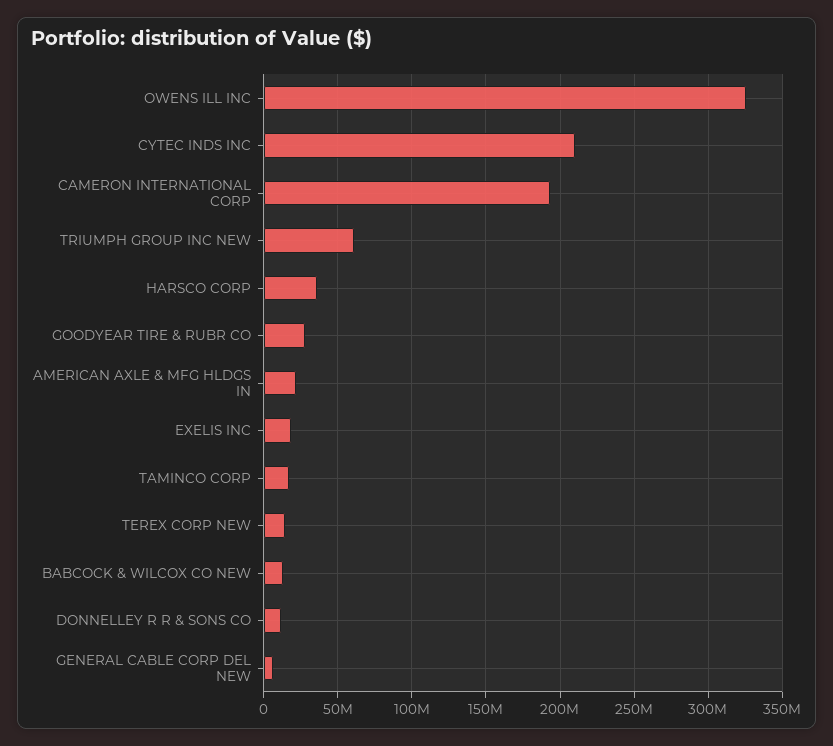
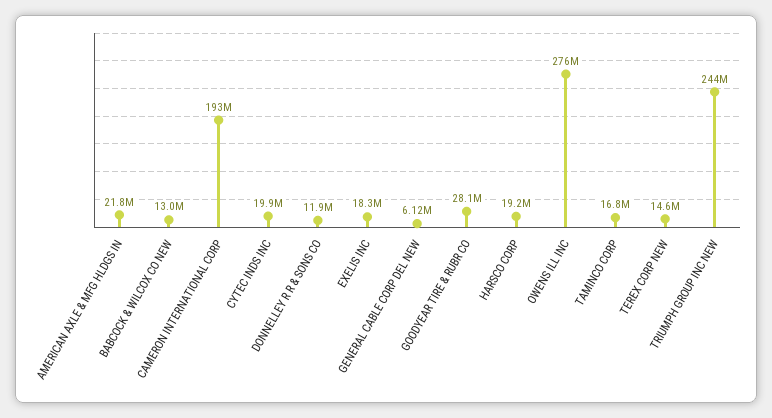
  {
-   "OWENS ILL INC": 325000000,
+   "OWENS ILL INC": 276000000,
-   "CYTEC INDS INC": 210000000,
+   "CYTEC INDS INC": 19900000,
    "CAMERON INTERNATIONAL CORP": 193000000,
-   "TRIUMPH GROUP INC NEW": 60000000,
+   "TRIUMPH GROUP INC NEW": 244000000,
-   "HARSCO CORP": 35000000,
+   "HARSCO CORP": 19200000,
    "GOODYEAR TIRE & RUBR CO": 28100000,
    "AMERICAN AXLE & MFG HLDGS IN": 21800000,
    "EXELIS INC": 18300000,
    "TAMINCO CORP": 16800000,
    "TEREX CORP NEW": 14600000,
    "BABCOCK & WILCOX CO NEW": 13000000,
    "DONNELLEY R R & SONS CO": 11900000,
    "GENERAL CABLE CORP DEL NEW": 6120000
  }

